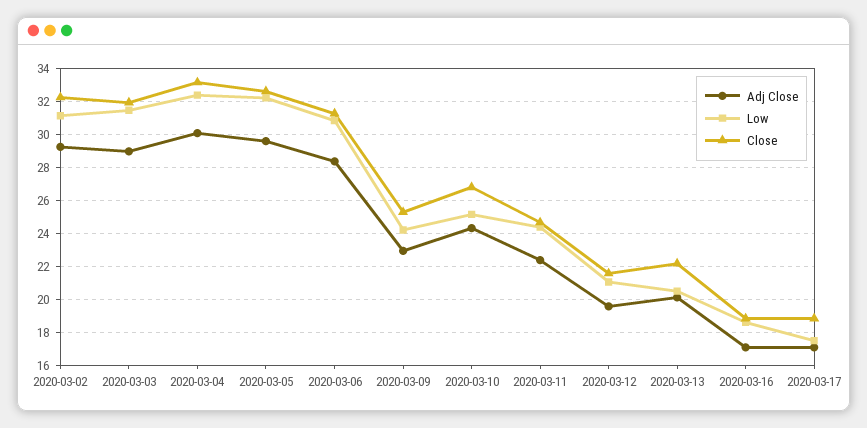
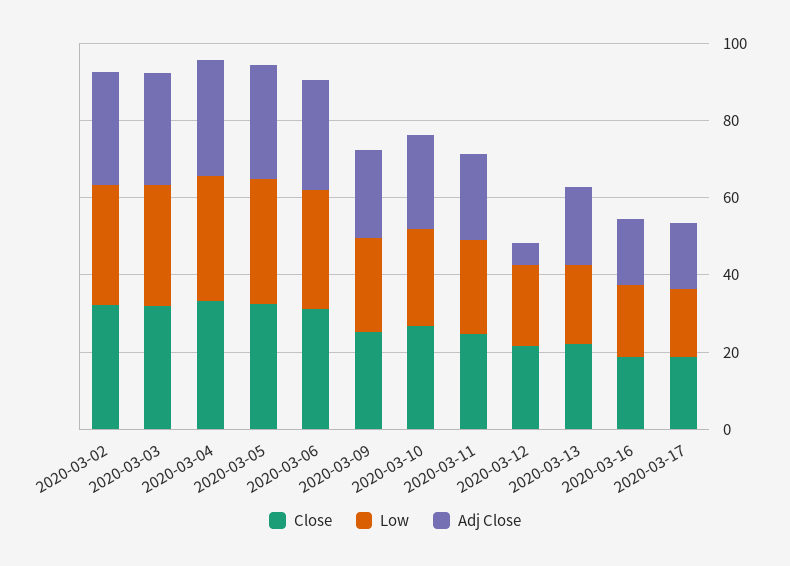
  {
    "Adj Close": {
      "2020-03-02": 29,
      "2020-03-03": 29,
      "2020-03-04": 30,
      "2020-03-05": 29.5,
      "2020-03-06": 28.5,
      "2020-03-09": 23,
      "2020-03-10": 24.5,
      "2020-03-11": 22.5,
-     "2020-03-12": 19.5,
+     "2020-03-12": 5,
      "2020-03-13": 20,
      "2020-03-16": 17,
      "2020-03-17": 17
    },
    "Low": {
      "2020-03-02": 31,
      "2020-03-03": 31.5,
      "2020-03-04": 32.5,
      "2020-03-05": 32,
      "2020-03-06": 31,
      "2020-03-09": 24,
      "2020-03-10": 25,
      "2020-03-11": 24.5,
      "2020-03-12": 21,
      "2020-03-13": 20.5,
      "2020-03-16": 18.5,
      "2020-03-17": 17.5
    },
    "Close": {
      "2020-03-02": 32,
      "2020-03-03": 32,
      "2020-03-04": 33,
      "2020-03-05": 32.5,
      "2020-03-06": 31.5,
      "2020-03-09": 25.5,
      "2020-03-10": 27,
      "2020-03-11": 24.5,
      "2020-03-12": 21.5,
      "2020-03-13": 22,
      "2020-03-16": 19,
      "2020-03-17": 19
    }
  }

